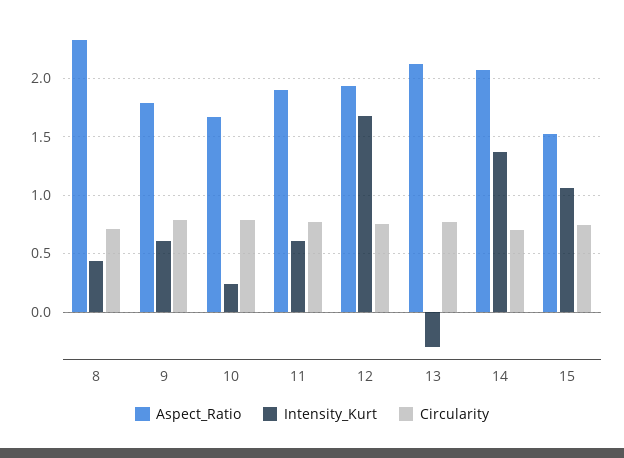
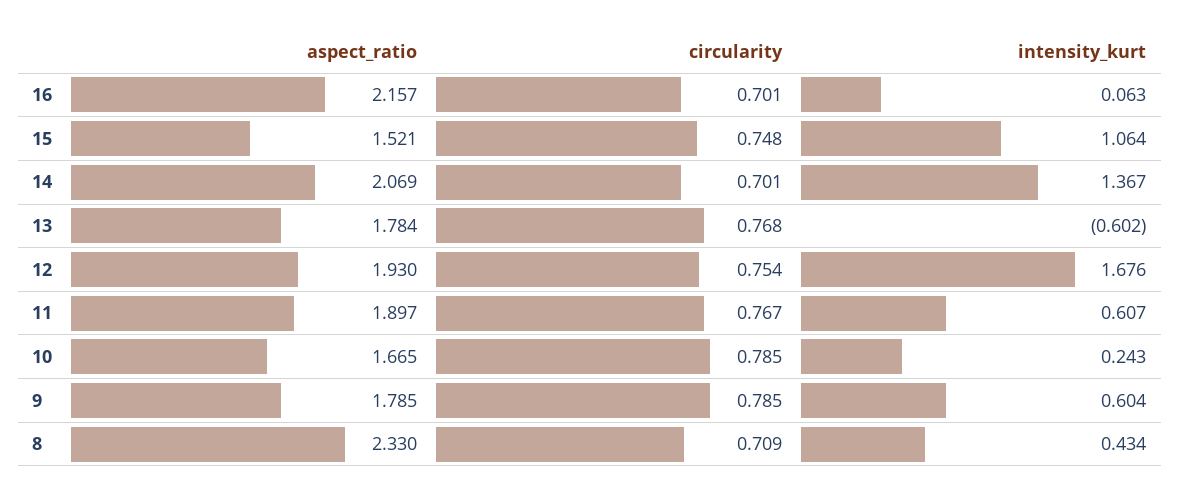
  {
    "Aspect_Ratio": {
      "8": 2.33,
      "9": 1.785,
      "10": 1.665,
      "11": 1.897,
      "12": 1.93,
-     "13": 2.1,
+     "13": 1.784,
      "14": 2.069,
-     "15": 1.521
+     "15": 1.521,
+     "16": 2.157
    },
    "Intensity_Kurt": {
      "8": 0.434,
      "9": 0.604,
      "10": 0.243,
      "11": 0.607,
      "12": 1.676,
-     "13": -0.3,
+     "13": -0.602,
      "14": 1.367,
-     "15": 1.064
+     "15": 1.064,
+     "16": 0.063
    },
    "Circularity": {
      "8": 0.709,
      "9": 0.785,
      "10": 0.785,
      "11": 0.767,
      "12": 0.754,
      "13": 0.768,
      "14": 0.701,
-     "15": 0.748
+     "15": 0.748,
+     "16": 0.701
    }
  }

